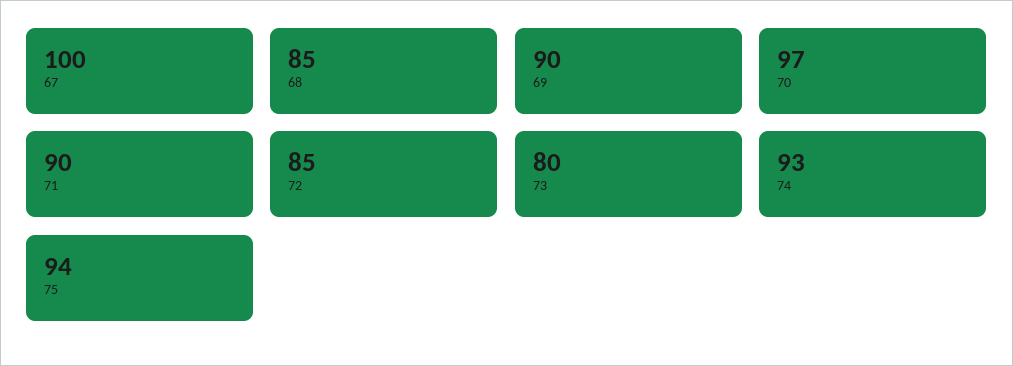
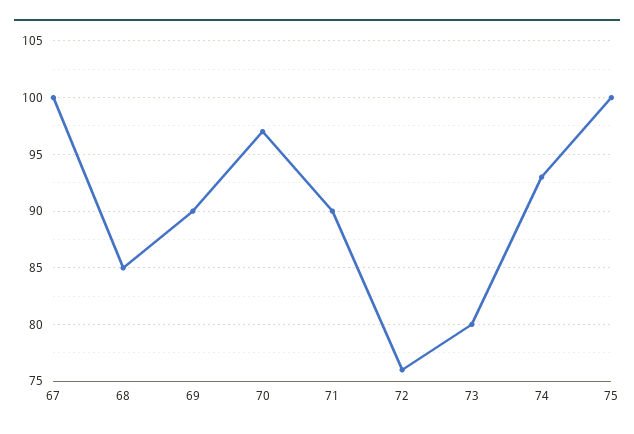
  {
    "67": 100,
    "68": 85,
    "69": 90,
    "70": 97,
    "71": 90,
-   "72": 85,
+   "72": 76,
    "73": 80,
    "74": 93,
-   "75": 94
+   "75": 100
  }

